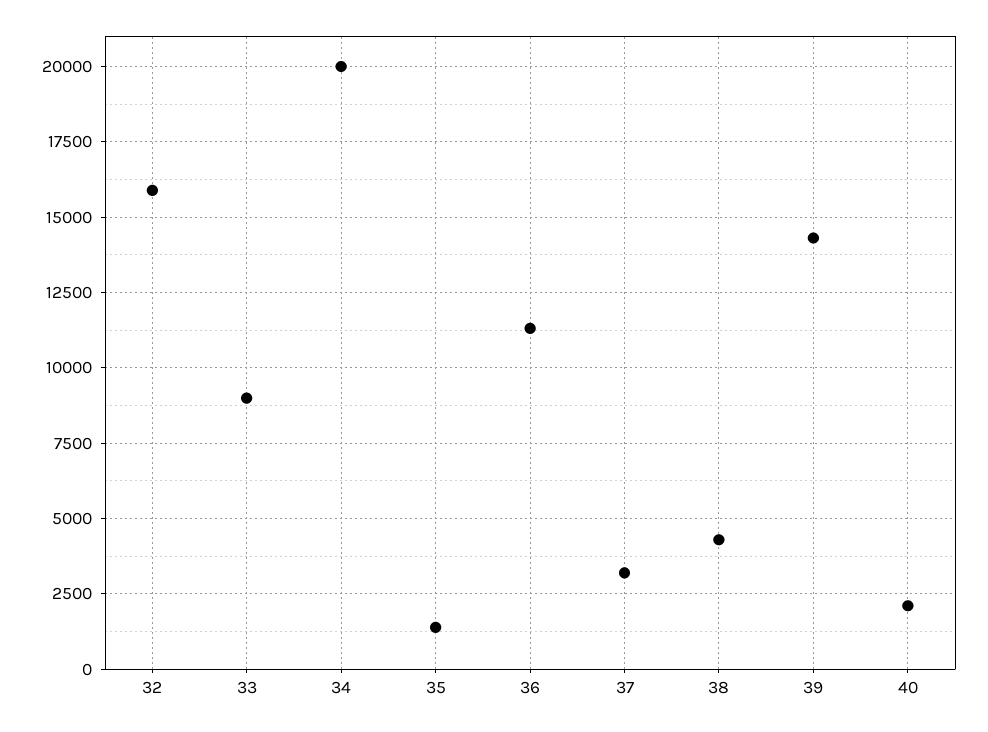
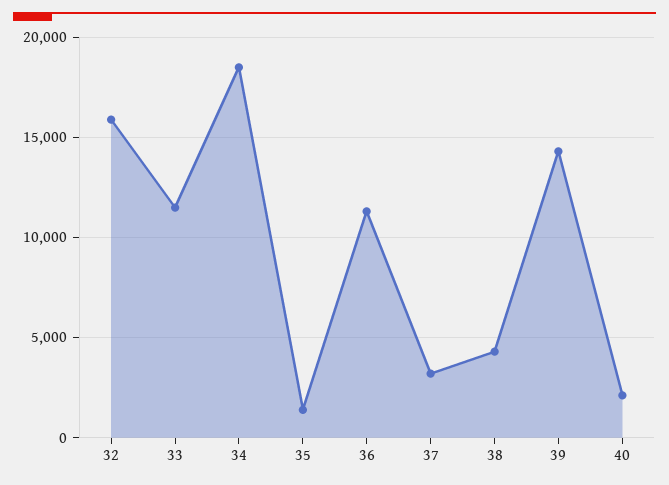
  {
    "32": 16000,
-   "33": 9000,
+   "33": 11500,
-   "34": 20000,
+   "34": 18500,
    "35": 1500,
    "36": 11250,
    "37": 3250,
    "38": 4250,
    "39": 14250,
    "40": 2000
  }

